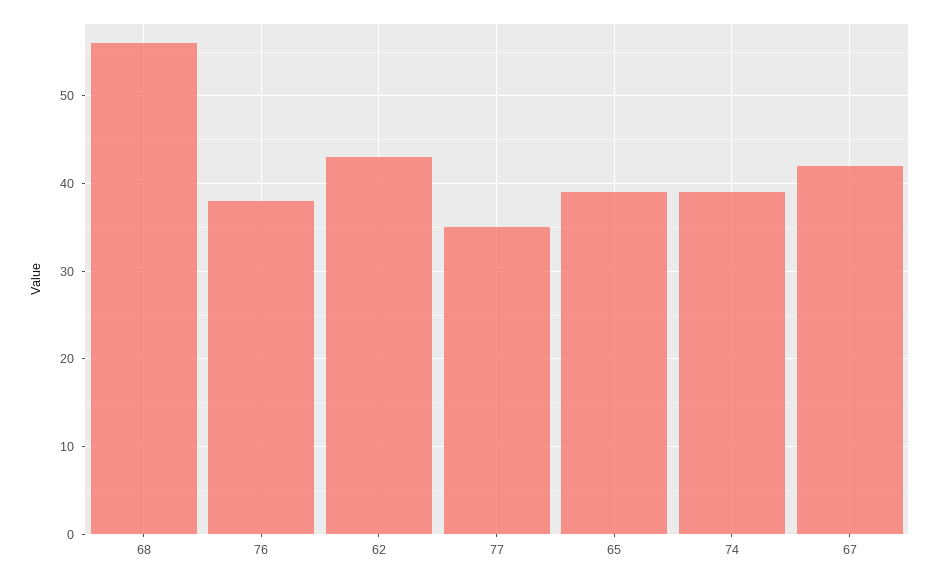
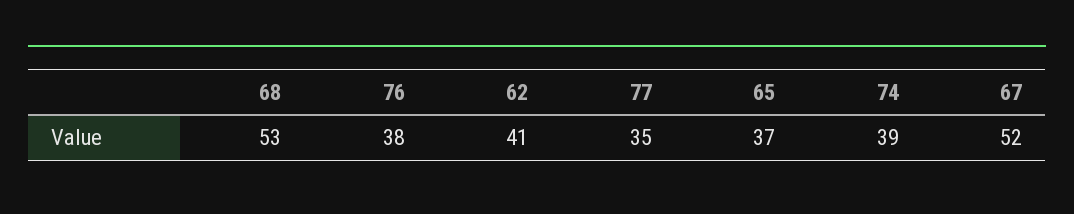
  {
-   "68": 56,
+   "68": 53,
    "76": 38,
-   "62": 43,
+   "62": 41,
    "77": 35,
-   "65": 39,
+   "65": 37,
    "74": 39,
-   "67": 42
+   "67": 52
  }

